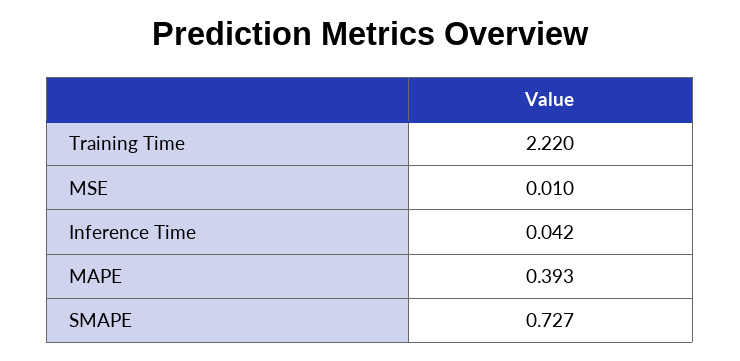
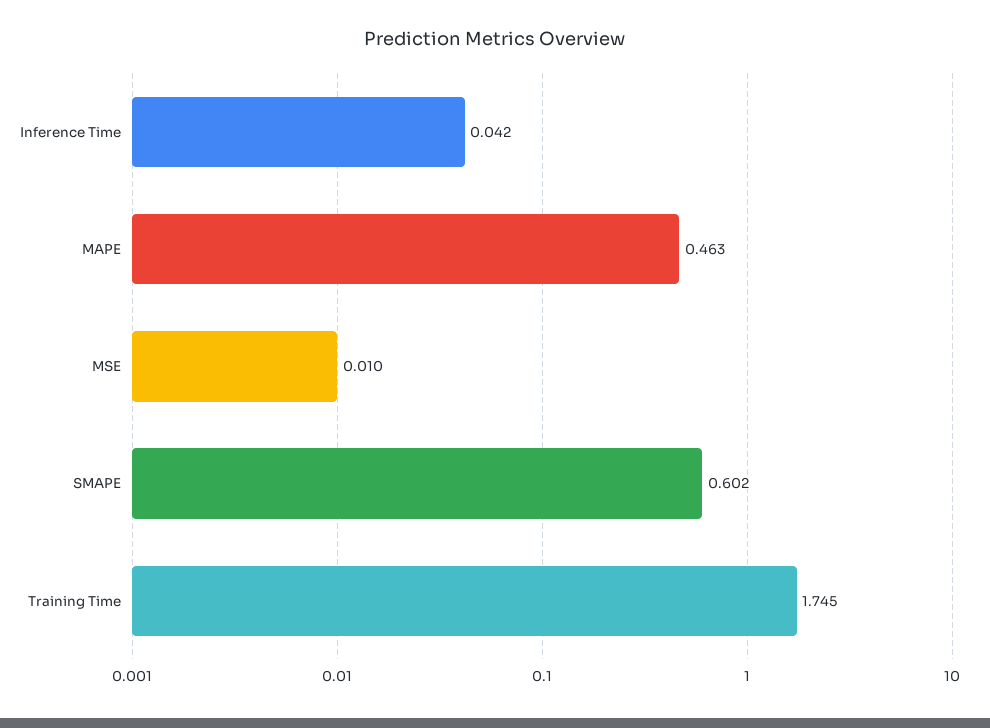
  {
-   "Training Time": 2.22,
+   "Training Time": 1.745,
    "MSE": 0.01,
    "Inference Time": 0.042,
-   "MAPE": 0.393,
+   "MAPE": 0.463,
-   "SMAPE": 0.727
+   "SMAPE": 0.602
  }

